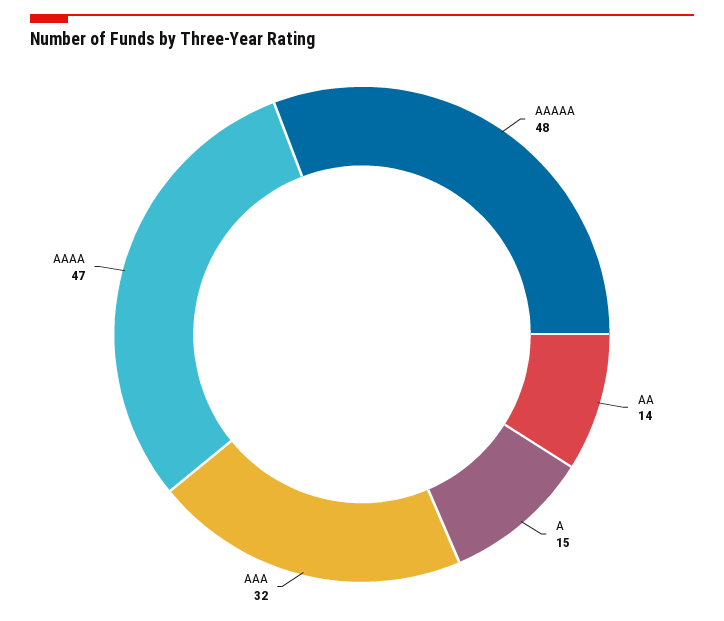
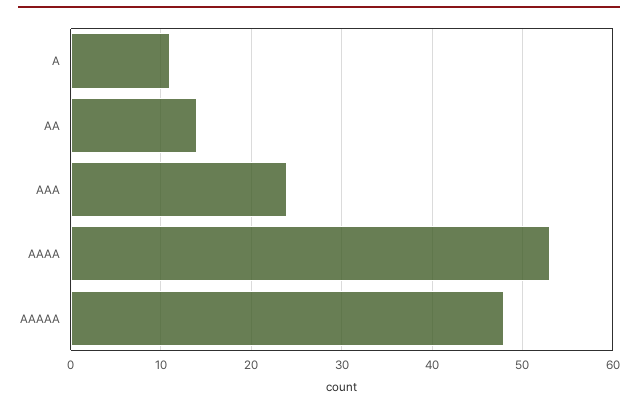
  {
    "AAAAA": 48,
    "AA": 14,
-   "A": 15,
+   "A": 11,
-   "AAA": 32,
+   "AAA": 24,
-   "AAAA": 47
+   "AAAA": 53
  }

